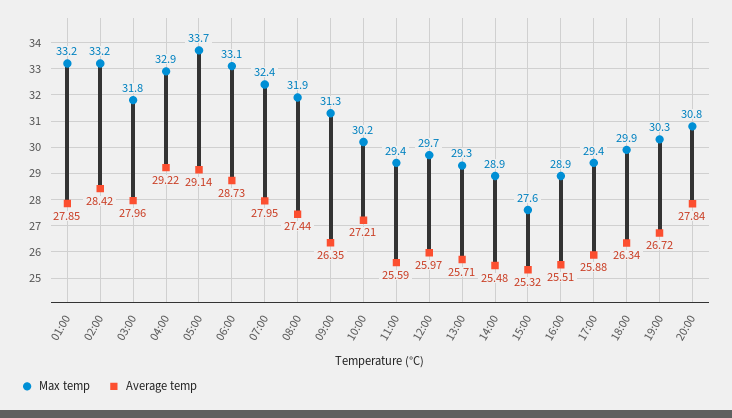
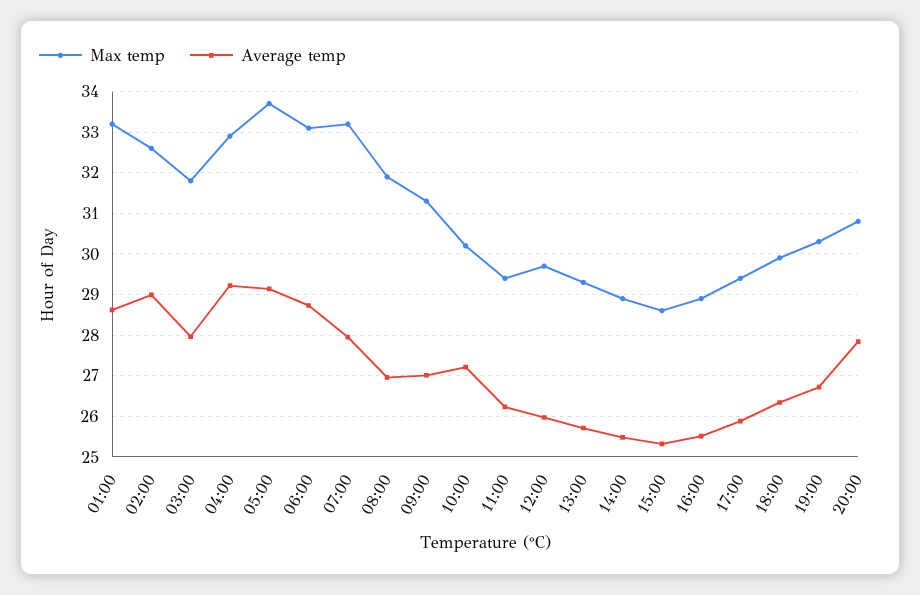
  {
    "Max temp": {
      "01:00": 33.2,
-     "02:00": 33.2,
+     "02:00": 32.6,
      "03:00": 31.8,
      "04:00": 32.9,
      "05:00": 33.7,
      "06:00": 33.1,
-     "07:00": 32.4,
+     "07:00": 33.2,
      "08:00": 31.9,
      "09:00": 31.3,
      "10:00": 30.2,
      "11:00": 29.4,
      "12:00": 29.7,
      "13:00": 29.3,
      "14:00": 28.9,
-     "15:00": 27.6,
+     "15:00": 28.6,
      "16:00": 28.9,
      "17:00": 29.4,
      "18:00": 29.9,
      "19:00": 30.3,
      "20:00": 30.8
    },
    "Average temp": {
-     "01:00": 27.85,
+     "01:00": 28.6,
-     "02:00": 28.42,
+     "02:00": 29,
      "03:00": 27.96,
      "04:00": 29.22,
      "05:00": 29.14,
      "06:00": 28.73,
      "07:00": 27.95,
-     "08:00": 27.44,
+     "08:00": 27,
-     "09:00": 26.35,
+     "09:00": 27,
      "10:00": 27.21,
-     "11:00": 25.59,
+     "11:00": 26.2,
      "12:00": 25.97,
      "13:00": 25.71,
      "14:00": 25.48,
      "15:00": 25.32,
      "16:00": 25.51,
      "17:00": 25.88,
      "18:00": 26.34,
      "19:00": 26.72,
      "20:00": 27.84
    }
  }

